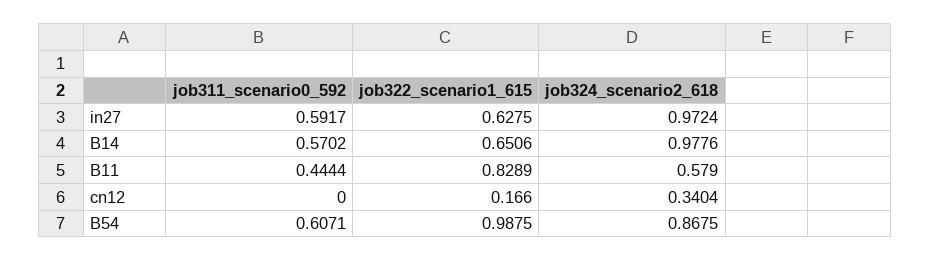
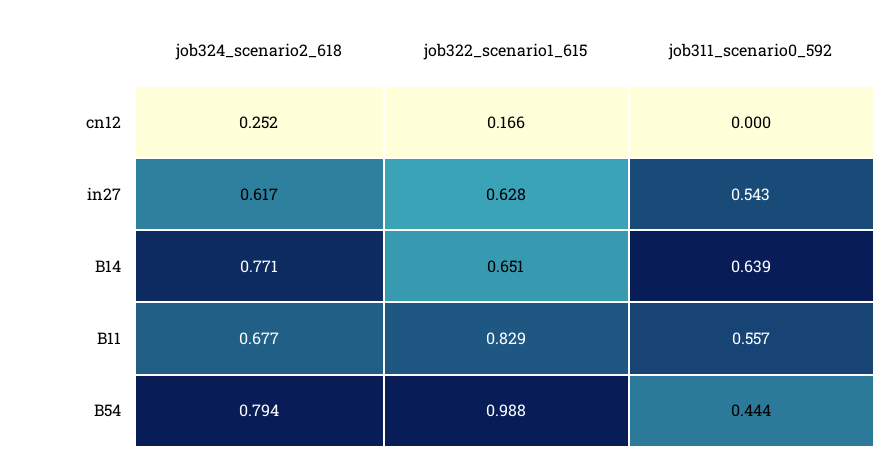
  {
    "job311_scenario0_592": {
-     "in27": 0.5917,
+     "in27": 0.543,
-     "B14": 0.5702,
+     "B14": 0.639,
-     "B11": 0.4444,
+     "B11": 0.557,
      "cn12": 0,
-     "B54": 0.6071
+     "B54": 0.444
    },
    "job322_scenario1_615": {
      "in27": 0.6275,
      "B14": 0.6506,
      "B11": 0.8289,
      "cn12": 0.166,
      "B54": 0.9875
    },
    "job324_scenario2_618": {
-     "in27": 0.9724,
+     "in27": 0.617,
-     "B14": 0.9776,
+     "B14": 0.771,
-     "B11": 0.579,
+     "B11": 0.677,
-     "cn12": 0.3404,
+     "cn12": 0.252,
-     "B54": 0.8675
+     "B54": 0.794
    }
  }

